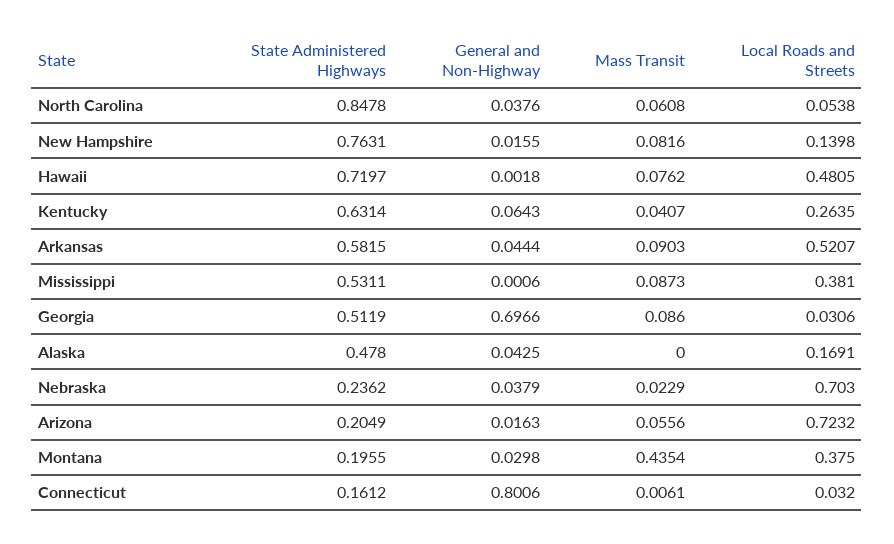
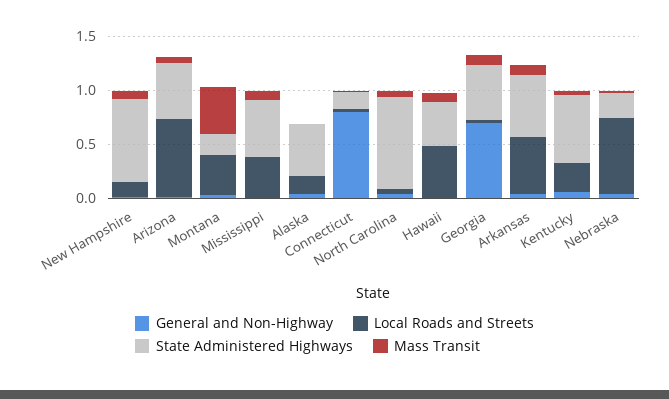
  {
    "State Administered Highways": {
      "North Carolina": 0.8478,
      "New Hampshire": 0.7631,
-     "Hawaii": 0.7197,
+     "Hawaii": 0.4,
      "Kentucky": 0.6314,
      "Arkansas": 0.5815,
      "Mississippi": 0.5311,
      "Georgia": 0.5119,
      "Alaska": 0.478,
      "Nebraska": 0.2362,
-     "Arizona": 0.2049,
+     "Arizona": 0.5,
      "Montana": 0.1955,
      "Connecticut": 0.1612
    },
    "General and Non-Highway": {
      "North Carolina": 0.0376,
      "New Hampshire": 0.0155,
      "Hawaii": 0.0018,
      "Kentucky": 0.0643,
      "Arkansas": 0.0444,
      "Mississippi": 0.0006,
      "Georgia": 0.6966,
      "Alaska": 0.0425,
      "Nebraska": 0.0379,
      "Arizona": 0.0163,
      "Montana": 0.0298,
      "Connecticut": 0.8006
    },
    "Mass Transit": {
      "North Carolina": 0.0608,
      "New Hampshire": 0.0816,
      "Hawaii": 0.0762,
      "Kentucky": 0.0407,
      "Arkansas": 0.0903,
      "Mississippi": 0.0873,
      "Georgia": 0.086,
      "Alaska": 0,
      "Nebraska": 0.0229,
      "Arizona": 0.0556,
      "Montana": 0.4354,
      "Connecticut": 0.0061
    },
    "Local Roads and Streets": {
      "North Carolina": 0.0538,
      "New Hampshire": 0.1398,
      "Hawaii": 0.4805,
      "Kentucky": 0.2635,
      "Arkansas": 0.5207,
      "Mississippi": 0.381,
      "Georgia": 0.0306,
      "Alaska": 0.1691,
      "Nebraska": 0.703,
      "Arizona": 0.7232,
      "Montana": 0.375,
      "Connecticut": 0.032
    }
  }

